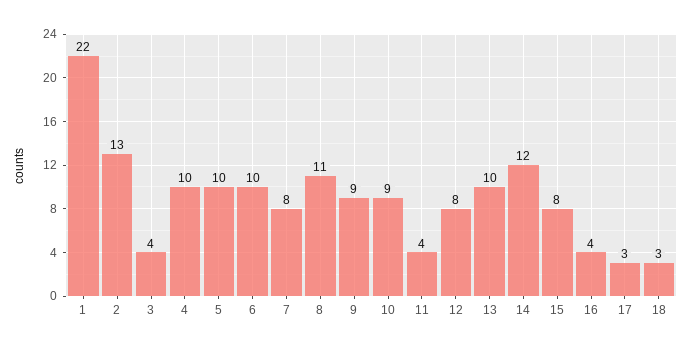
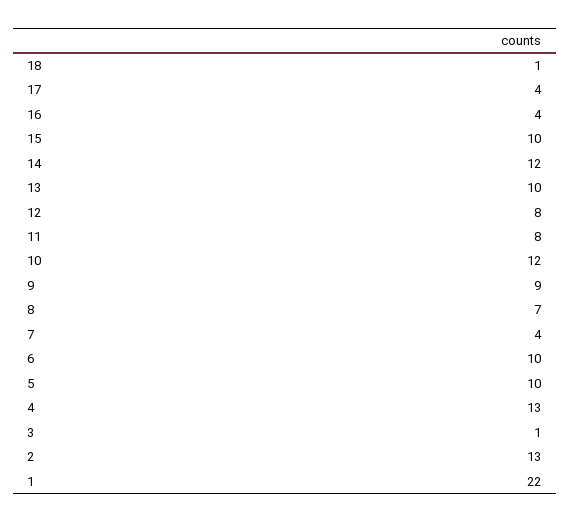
  {
    "1": 22,
    "2": 13,
-   "3": 4,
+   "3": 1,
-   "4": 10,
+   "4": 13,
    "5": 10,
    "6": 10,
-   "7": 8,
+   "7": 4,
-   "8": 11,
+   "8": 7,
    "9": 9,
-   "10": 9,
+   "10": 12,
-   "11": 4,
+   "11": 8,
    "12": 8,
    "13": 10,
    "14": 12,
-   "15": 8,
+   "15": 10,
    "16": 4,
-   "17": 3,
+   "17": 4,
-   "18": 3
+   "18": 1
  }

